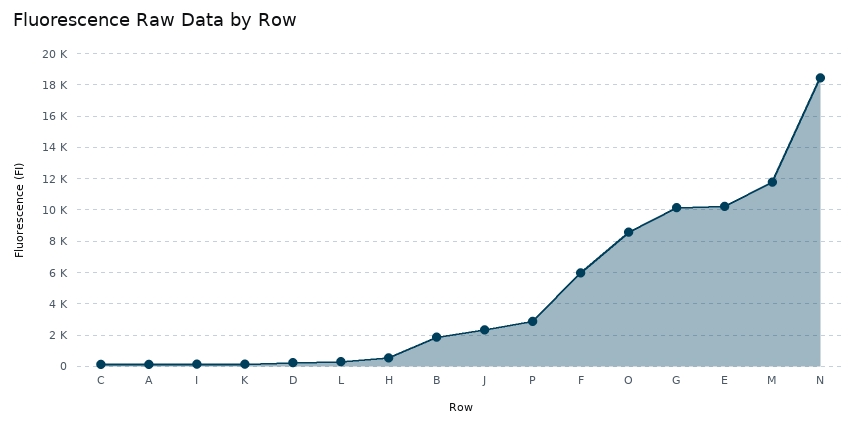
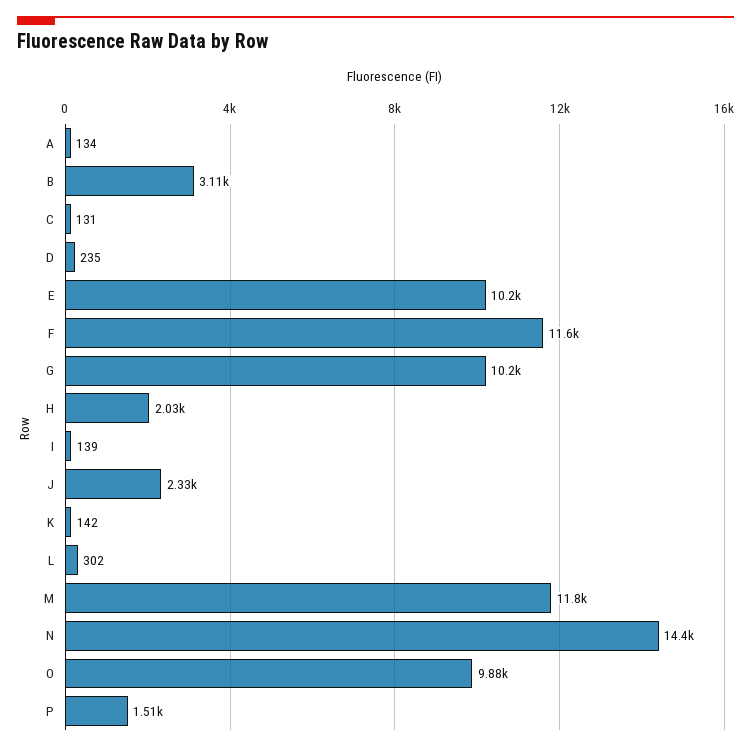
  {
    "C": 131,
    "A": 134,
    "I": 139,
    "K": 142,
    "D": 235,
    "L": 302,
-   "H": 500,
+   "H": 2030,
-   "B": 2000,
+   "B": 3110,
    "J": 2330,
-   "P": 3000,
+   "P": 1510,
-   "F": 6000,
+   "F": 11600,
-   "O": 8500,
+   "O": 9880,
    "G": 10200,
    "E": 10200,
    "M": 11800,
-   "N": 18500
+   "N": 14400
  }

